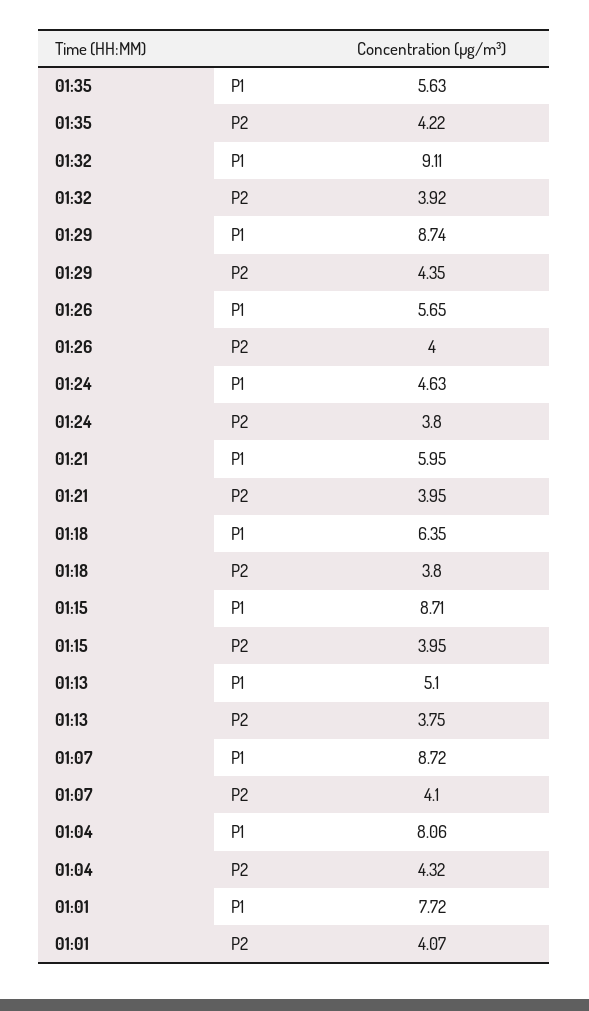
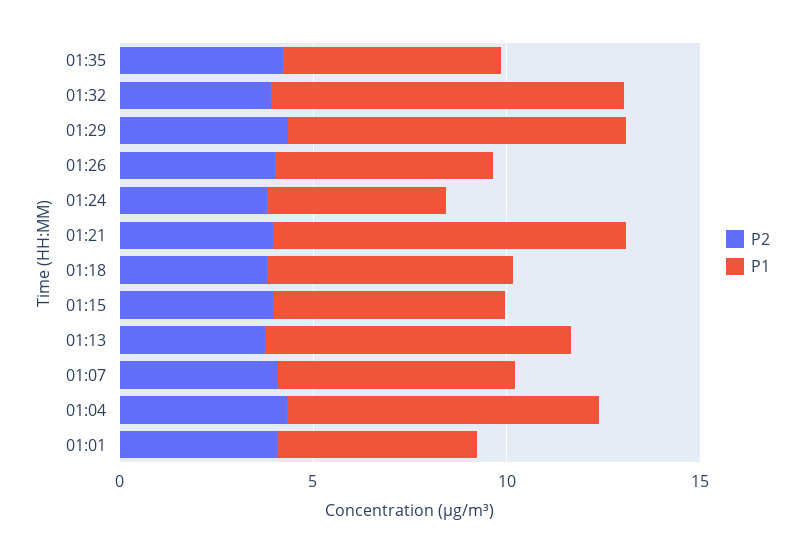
  {
    "P1": {
      "01:35": 5.63,
      "01:32": 9.11,
      "01:29": 8.74,
      "01:26": 5.65,
      "01:24": 4.63,
-     "01:21": 5.95,
+     "01:21": 9,
      "01:18": 6.35,
-     "01:15": 8.71,
+     "01:15": 6,
-     "01:13": 5.1,
+     "01:13": 8,
-     "01:07": 8.72,
+     "01:07": 6,
      "01:04": 8.06,
-     "01:01": 7.72
+     "01:01": 5
    },
    "P2": {
      "01:35": 4.22,
      "01:32": 3.92,
      "01:29": 4.35,
      "01:26": 4,
      "01:24": 3.8,
      "01:21": 3.95,
      "01:18": 3.8,
      "01:15": 3.95,
      "01:13": 3.75,
      "01:07": 4.1,
      "01:04": 4.32,
      "01:01": 4.07
    }
  }

